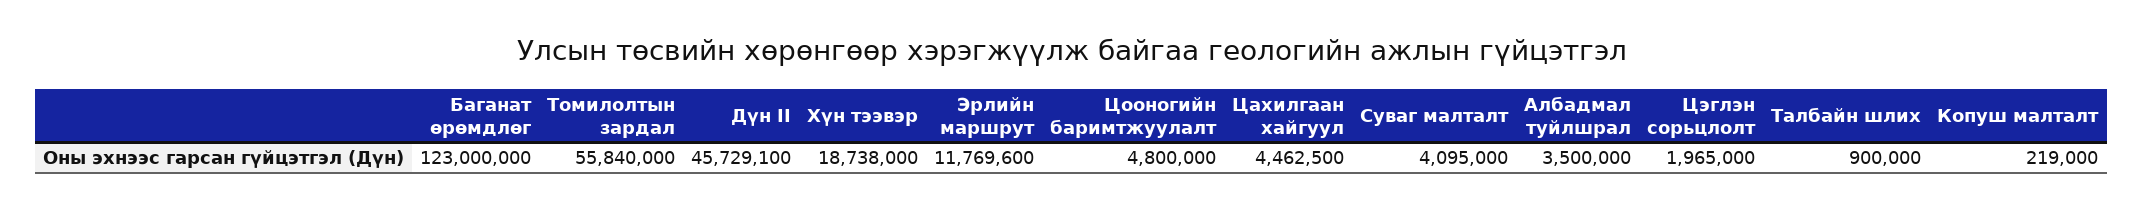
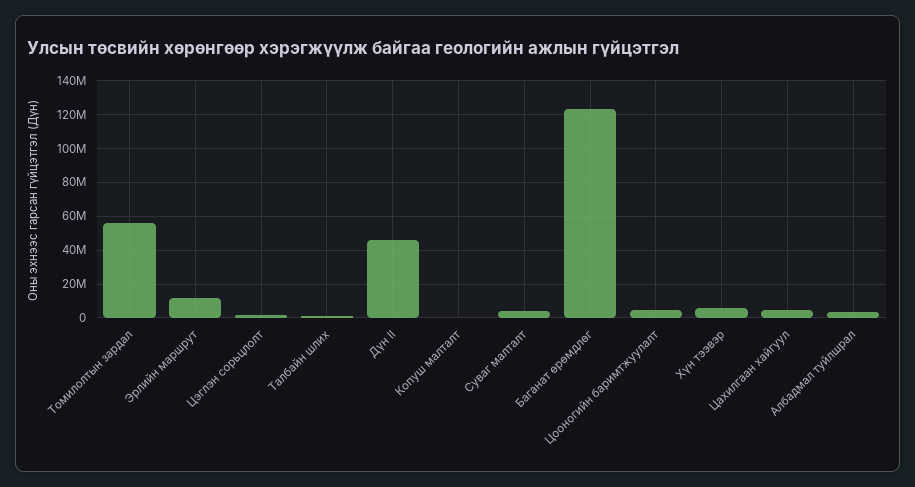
  {
    "Баганат өрөмдлөг": 123000000,
    "Томилолтын зардал": 55840000,
    "Дүн II": 45729100,
-   "Хүн тээвэр": 18738000,
+   "Хүн тээвэр": 5000000,
    "Эрлийн маршрут": 11769600,
    "Цооногийн баримтжуулалт": 4800000,
    "Цахилгаан хайгуул": 4462500,
    "Суваг малталт": 4095000,
    "Албадмал туйлшрал": 3500000,
    "Цэглэн сорьцлолт": 1965000,
    "Талбайн шлих": 900000,
    "Копуш малталт": 219000
  }

